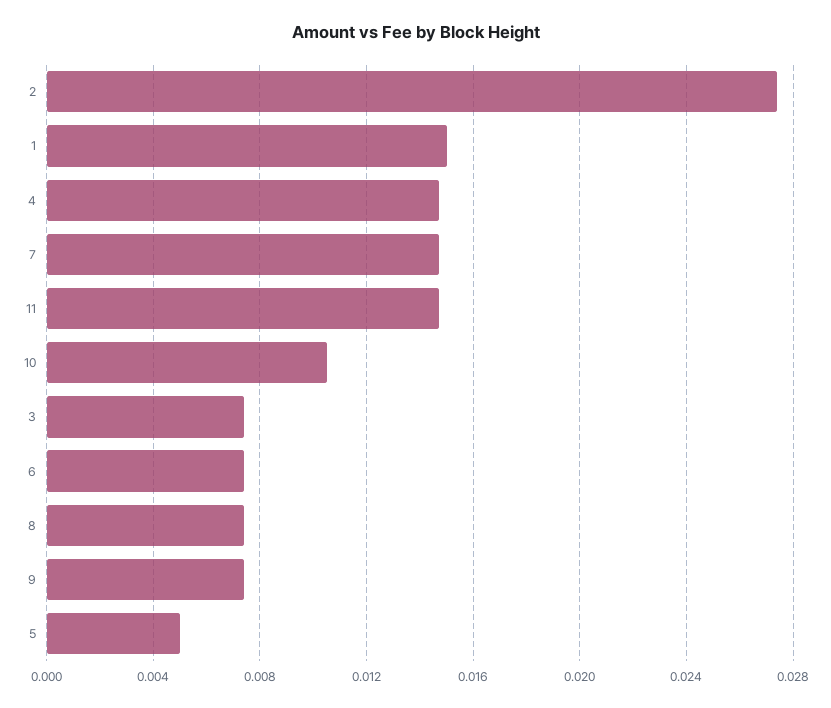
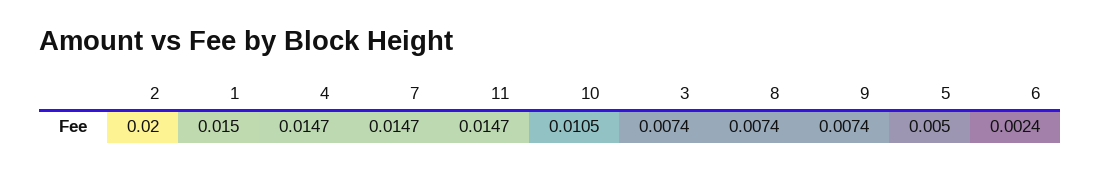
  {
-   "2": 0.0275,
+   "2": 0.02,
    "1": 0.015,
    "4": 0.0147,
    "7": 0.0147,
    "11": 0.0147,
    "10": 0.0105,
    "3": 0.0074,
-   "6": 0.0075,
+   "6": 0.0024,
    "8": 0.0074,
    "9": 0.0074,
    "5": 0.005
  }

